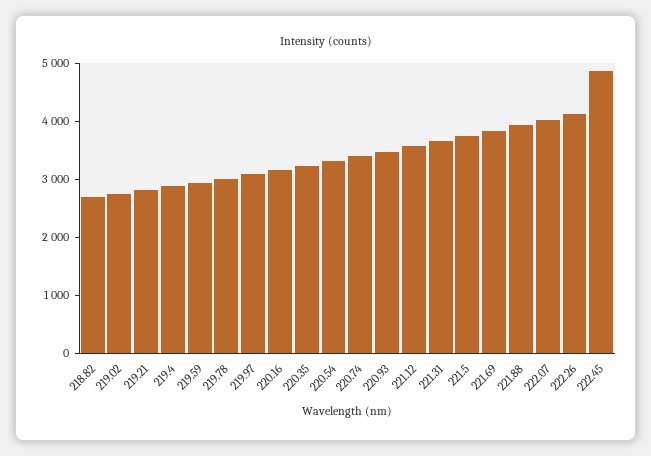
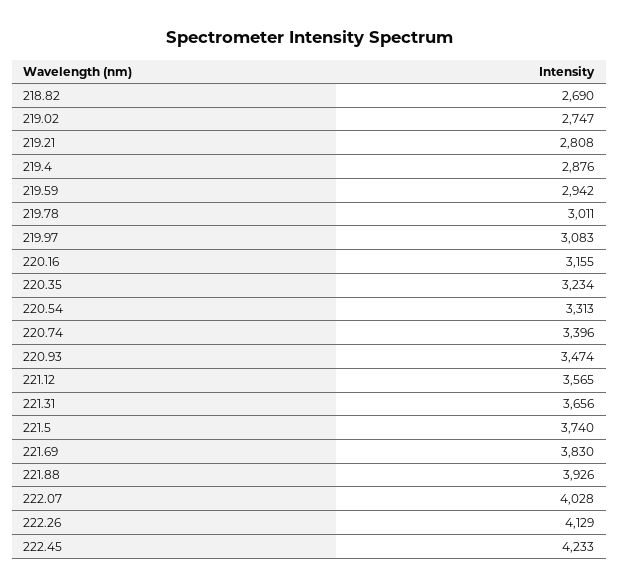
  {
    "218.82": 2690,
    "219.02": 2747,
    "219.21": 2808,
    "219.4": 2876,
    "219.59": 2942,
    "219.78": 3011,
    "219.97": 3083,
    "220.16": 3155,
    "220.35": 3234,
    "220.54": 3313,
    "220.74": 3396,
    "220.93": 3474,
    "221.12": 3565,
    "221.31": 3656,
    "221.5": 3740,
    "221.69": 3830,
    "221.88": 3926,
    "222.07": 4028,
    "222.26": 4129,
-   "222.45": 4800
+   "222.45": 4233
  }

